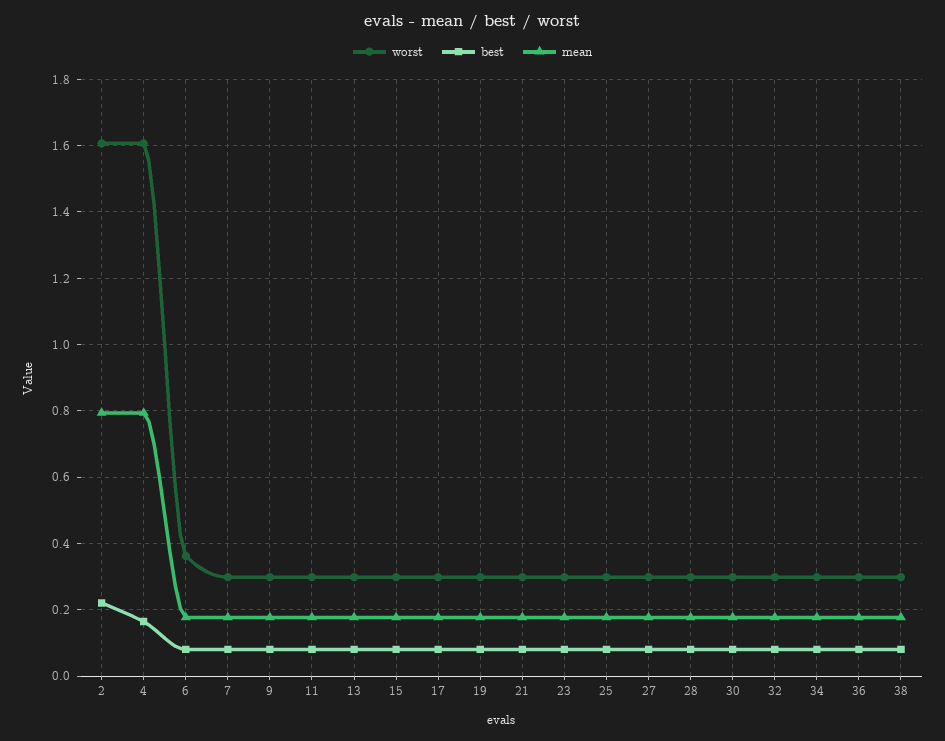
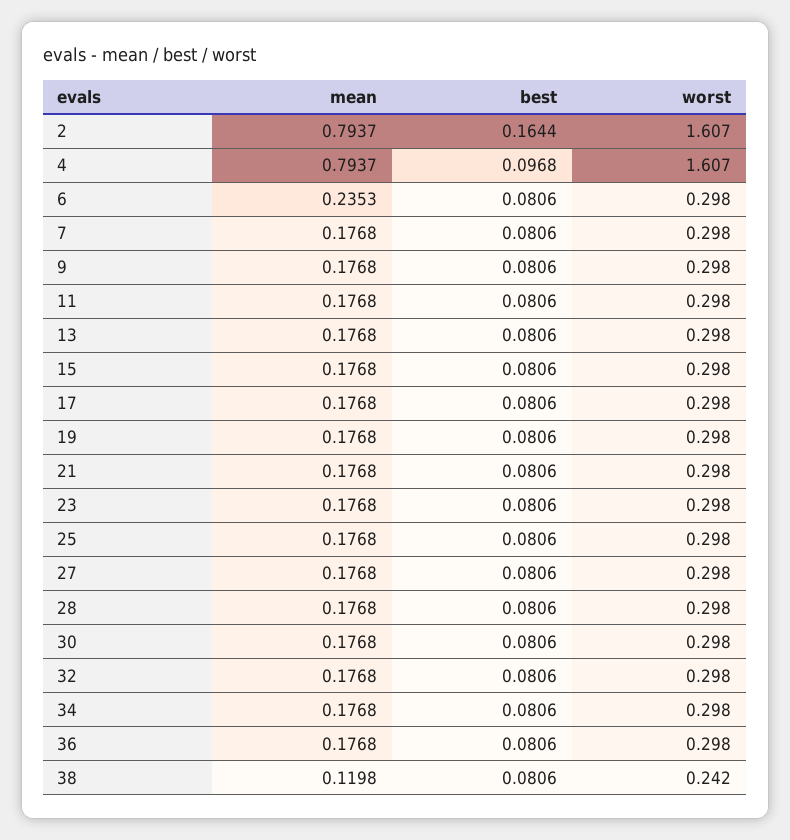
  {
    "worst": {
      "2": 1.607,
      "4": 1.607,
-     "6": 0.36,
+     "6": 0.298,
      "7": 0.298,
      "9": 0.298,
      "11": 0.298,
      "13": 0.298,
      "15": 0.298,
      "17": 0.298,
      "19": 0.298,
      "21": 0.298,
      "23": 0.298,
      "25": 0.298,
      "27": 0.298,
      "28": 0.298,
      "30": 0.298,
      "32": 0.298,
      "34": 0.298,
      "36": 0.298,
-     "38": 0.3
+     "38": 0.242
    },
    "best": {
-     "2": 0.22,
+     "2": 0.1644,
-     "4": 0.16,
+     "4": 0.0968,
      "6": 0.0806,
      "7": 0.0806,
      "9": 0.0806,
      "11": 0.0806,
      "13": 0.0806,
      "15": 0.0806,
      "17": 0.0806,
      "19": 0.0806,
      "21": 0.0806,
      "23": 0.0806,
      "25": 0.0806,
      "27": 0.0806,
      "28": 0.0806,
      "30": 0.0806,
      "32": 0.0806,
      "34": 0.0806,
      "36": 0.0806,
      "38": 0.0806
    },
    "mean": {
      "2": 0.7937,
      "4": 0.7937,
-     "6": 0.18,
+     "6": 0.2353,
      "7": 0.1768,
      "9": 0.1768,
      "11": 0.1768,
      "13": 0.1768,
      "15": 0.1768,
      "17": 0.1768,
      "19": 0.1768,
      "21": 0.1768,
      "23": 0.1768,
      "25": 0.1768,
      "27": 0.1768,
      "28": 0.1768,
      "30": 0.1768,
      "32": 0.1768,
      "34": 0.1768,
      "36": 0.1768,
-     "38": 0.18
+     "38": 0.1198
    }
  }

